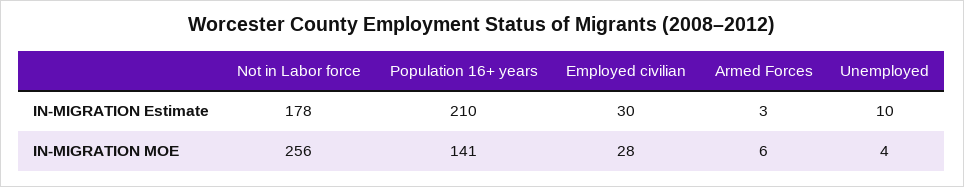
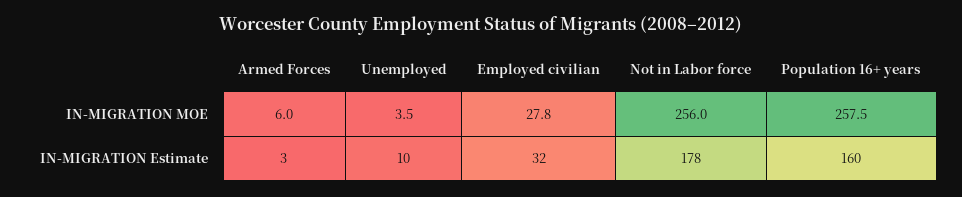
  {
    "Not in Labor force": {
      "IN-MIGRATION Estimate": 178,
      "IN-MIGRATION MOE": 256
    },
    "Population 16+ years": {
-     "IN-MIGRATION Estimate": 210,
+     "IN-MIGRATION Estimate": 160,
-     "IN-MIGRATION MOE": 141
+     "IN-MIGRATION MOE": 257.5
    },
    "Employed civilian": {
-     "IN-MIGRATION Estimate": 30,
+     "IN-MIGRATION Estimate": 32,
      "IN-MIGRATION MOE": 27.8
    },
    "Armed Forces": {
      "IN-MIGRATION Estimate": 3,
      "IN-MIGRATION MOE": 6
    },
    "Unemployed": {
      "IN-MIGRATION Estimate": 10,
      "IN-MIGRATION MOE": 3.5
    }
  }

